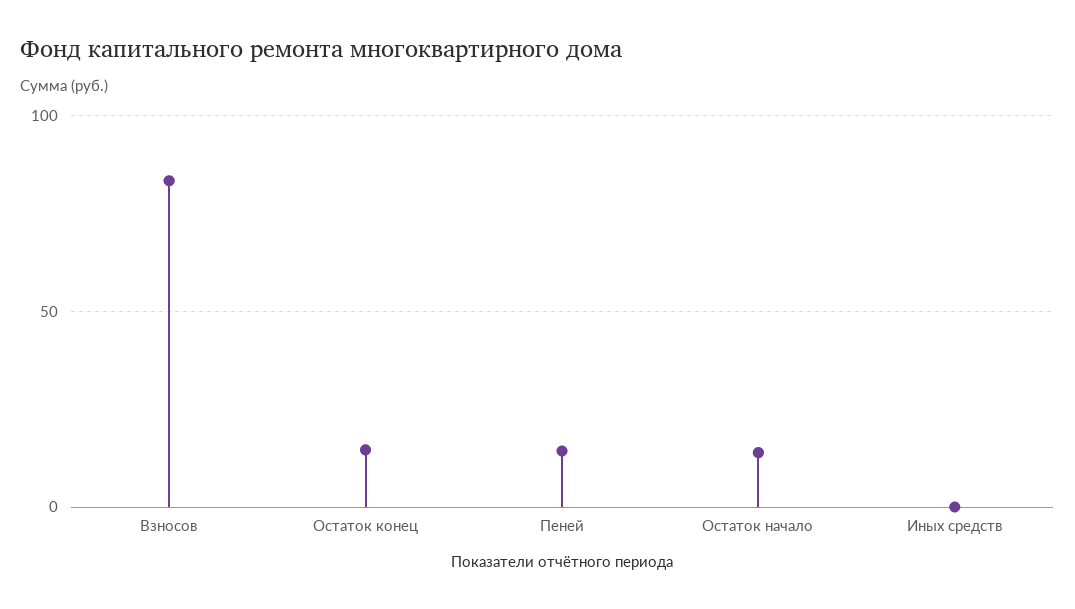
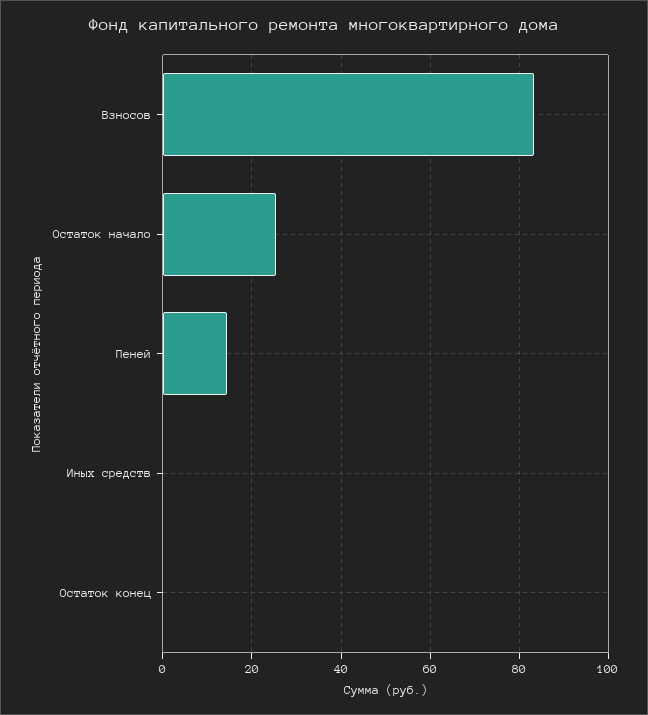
  {
    "Взносов": 84,
-   "Остаток конец": 15,
+   "Остаток конец": 0,
    "Пеней": 14,
-   "Остаток начало": 15,
+   "Остаток начало": 26,
    "Иных средств": 0
  }

